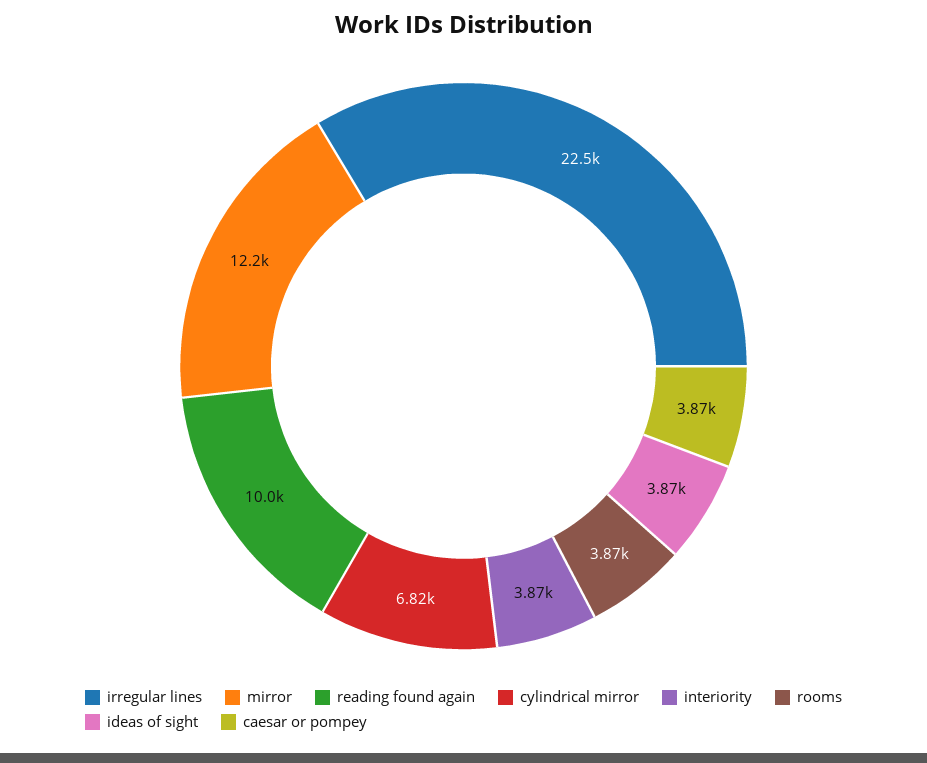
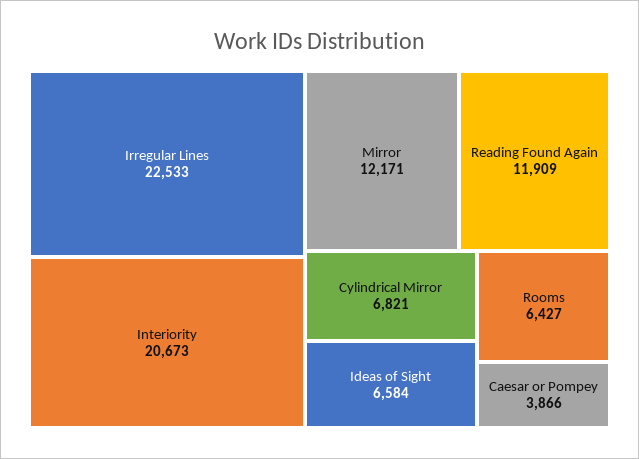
  {
    "irregular lines": 22533,
    "mirror": 12171,
-   "reading found again": 10000,
+   "reading found again": 11909,
    "cylindrical mirror": 6821,
-   "interiority": 3870,
+   "interiority": 20673,
-   "rooms": 3870,
+   "rooms": 6427,
-   "ideas of sight": 3870,
+   "ideas of sight": 6584,
    "caesar or pompey": 3866
  }

